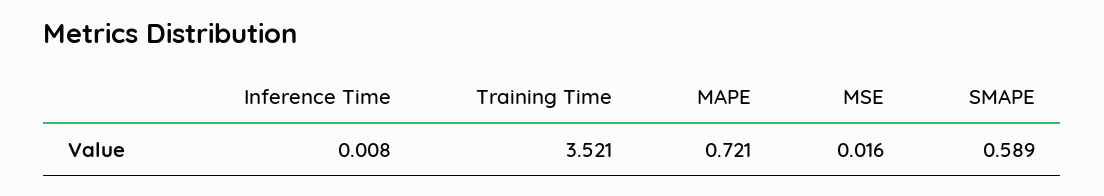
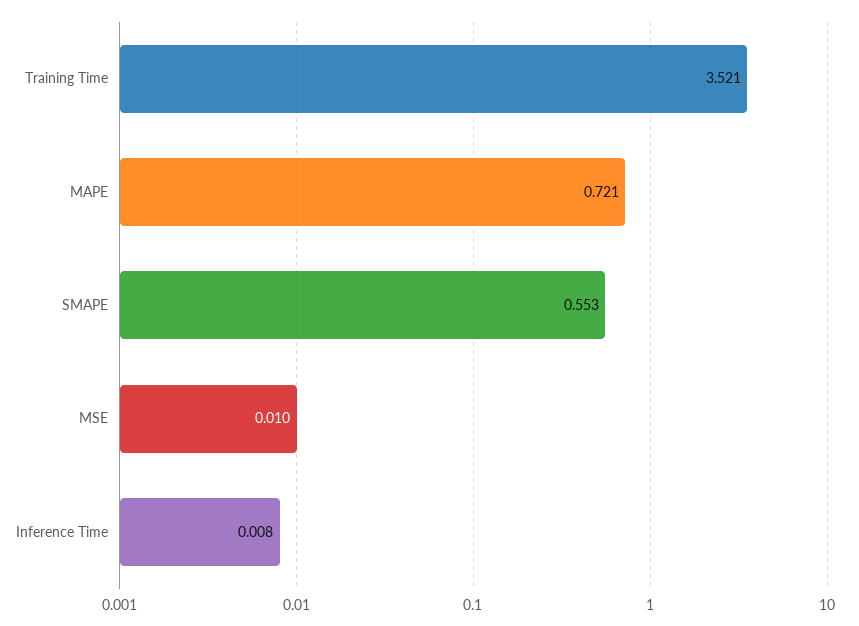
  {
    "Inference Time": 0.008,
    "Training Time": 3.521,
    "MAPE": 0.721,
-   "MSE": 0.016,
+   "MSE": 0.01,
-   "SMAPE": 0.589
+   "SMAPE": 0.553
  }

